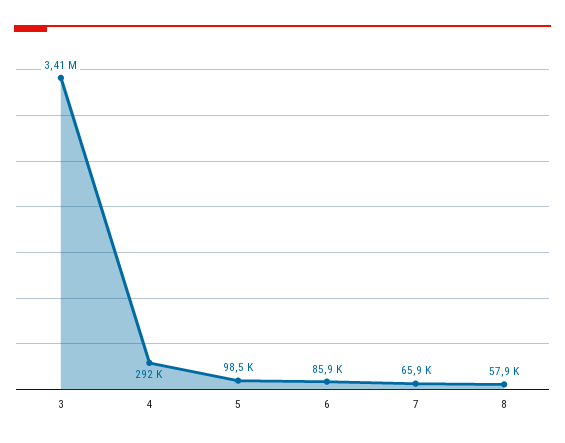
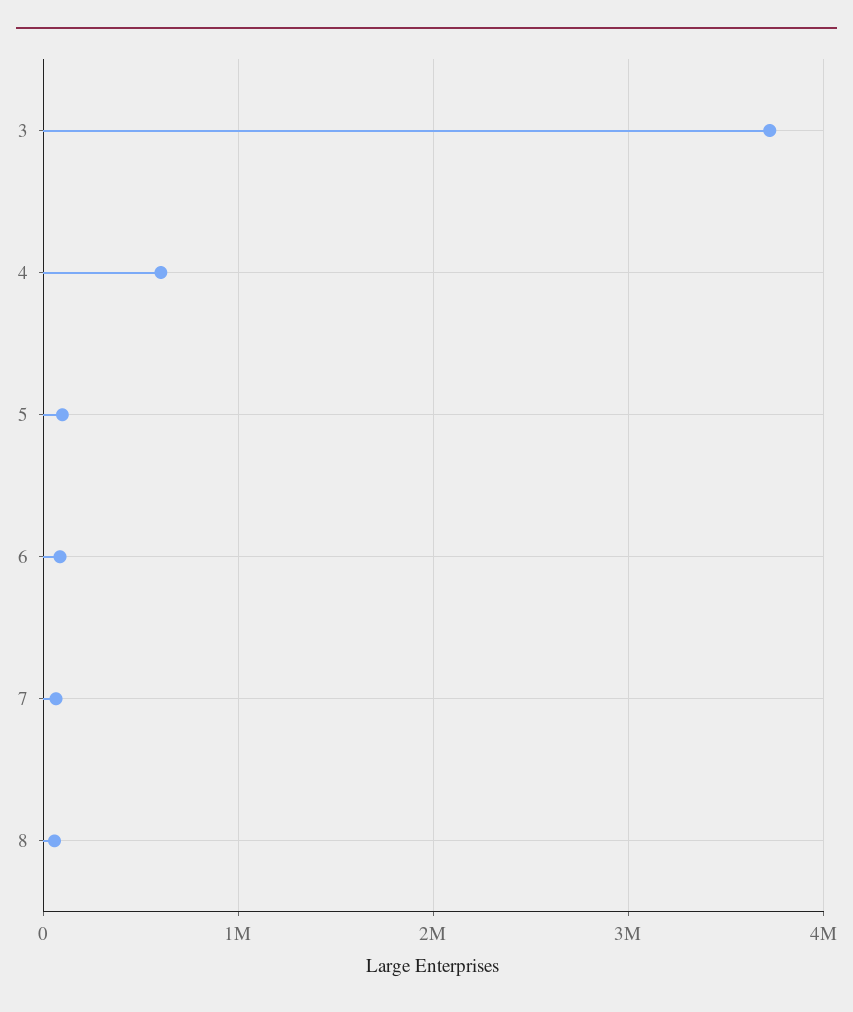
  {
-   "3": 3410000,
+   "3": 3700000,
-   "4": 292000,
+   "4": 600000,
    "5": 98500,
    "6": 85900,
    "7": 65900,
    "8": 57900
  }

